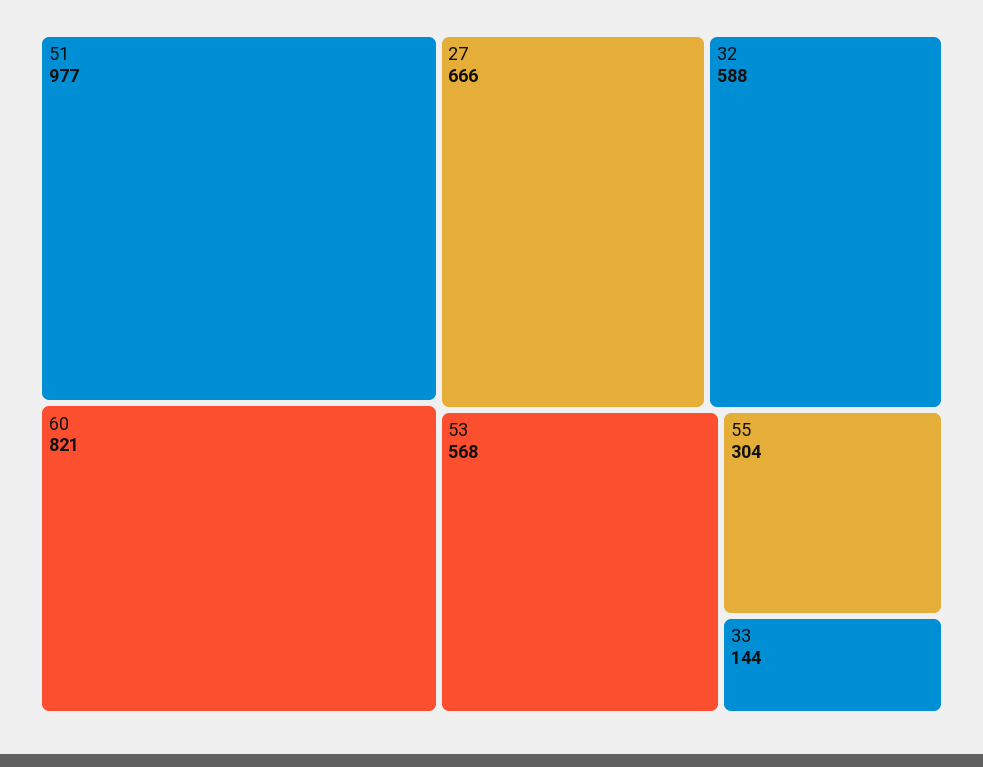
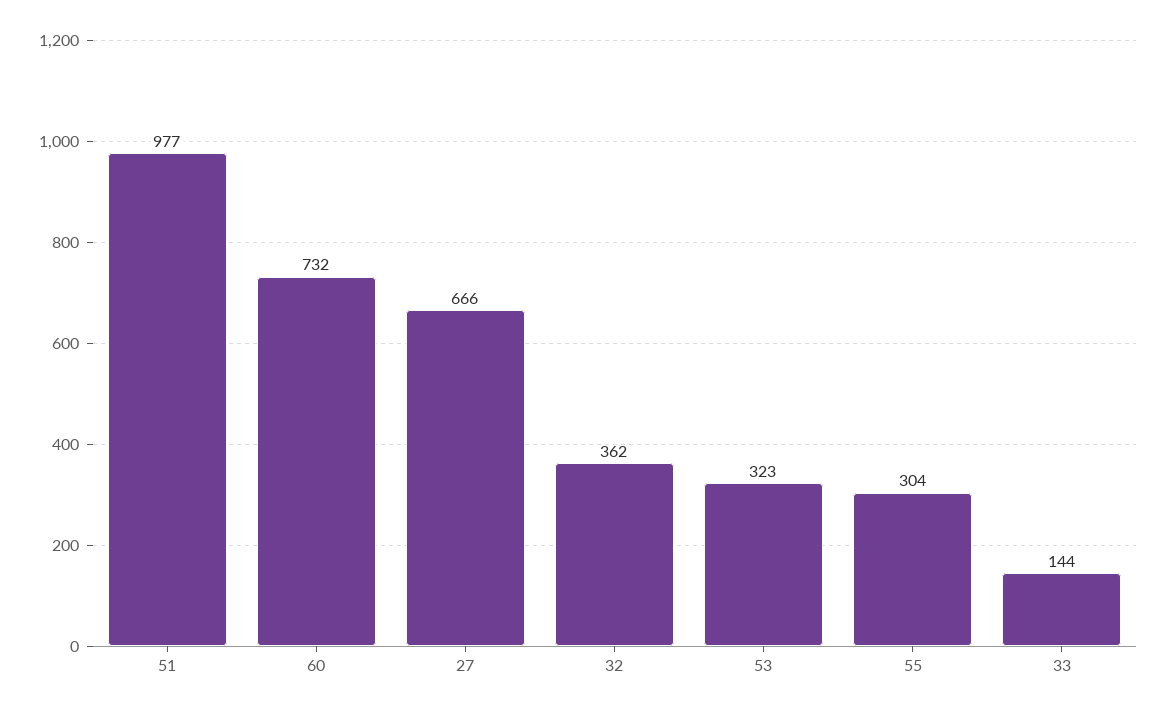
  {
    "51": 977,
-   "60": 821,
+   "60": 732,
    "27": 666,
-   "32": 588,
+   "32": 362,
-   "53": 568,
+   "53": 323,
    "55": 304,
    "33": 144
  }

